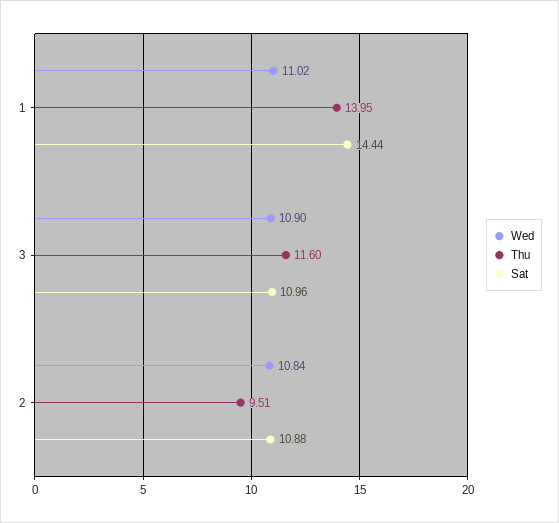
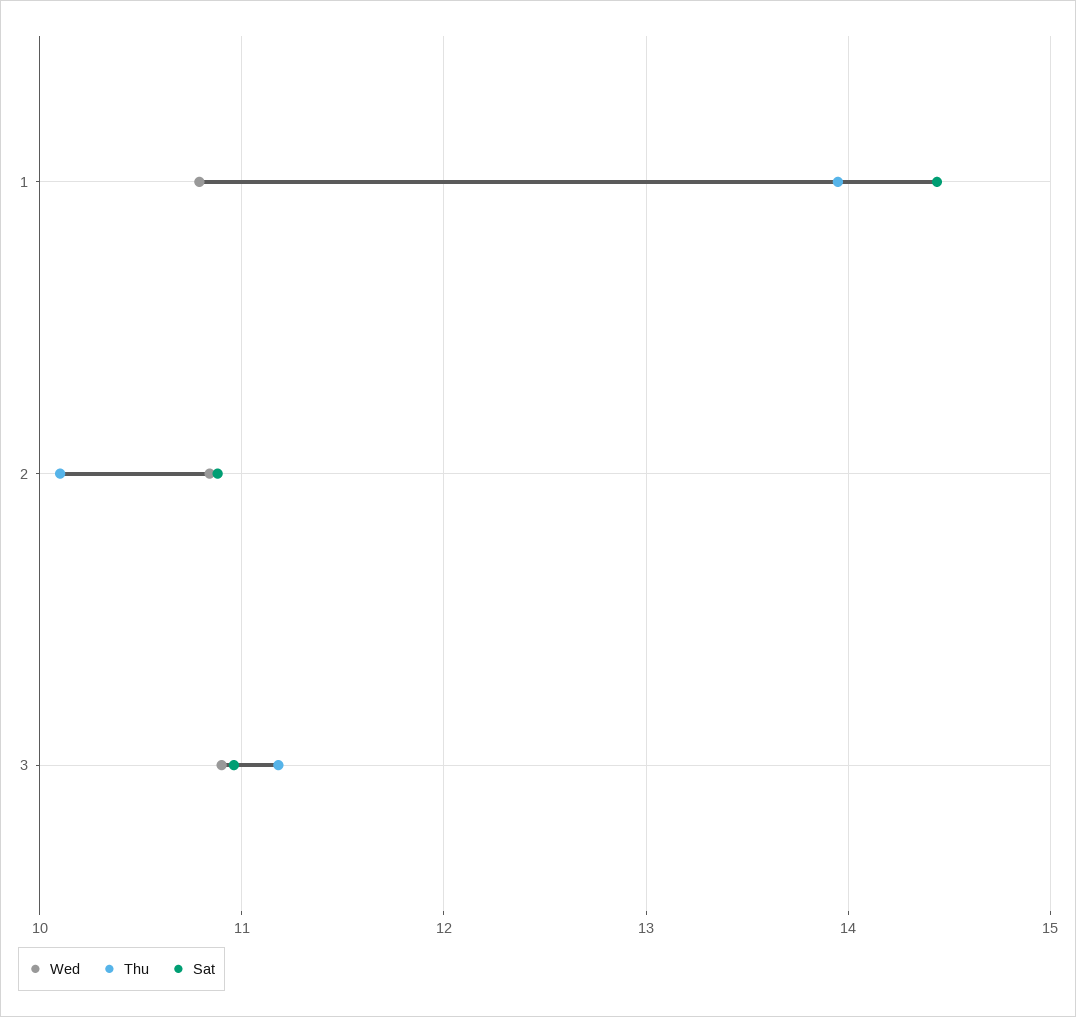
  {
    "Wed": {
-     "1": 11.02,
+     "1": 10.8,
      "3": 10.9,
      "2": 10.84
    },
    "Thu": {
      "1": 13.95,
-     "3": 11.6,
+     "3": 11.2,
-     "2": 9.51
+     "2": 10.1
    },
    "Sat": {
      "1": 14.44,
      "3": 10.96,
      "2": 10.88
    }
  }

